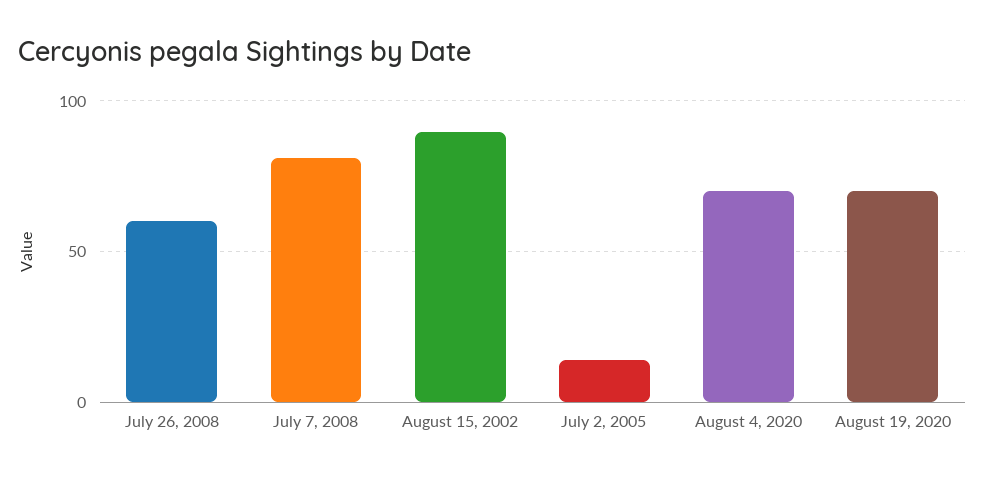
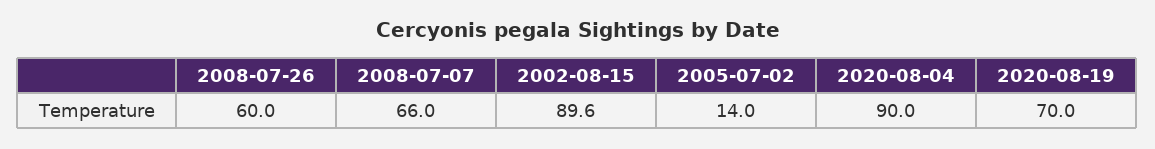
  {
    "July 26, 2008": 60,
-   "July 7, 2008": 80,
+   "July 7, 2008": 66,
    "August 15, 2002": 89.6,
    "July 2, 2005": 14,
-   "August 4, 2020": 70,
+   "August 4, 2020": 90,
    "August 19, 2020": 70
  }

